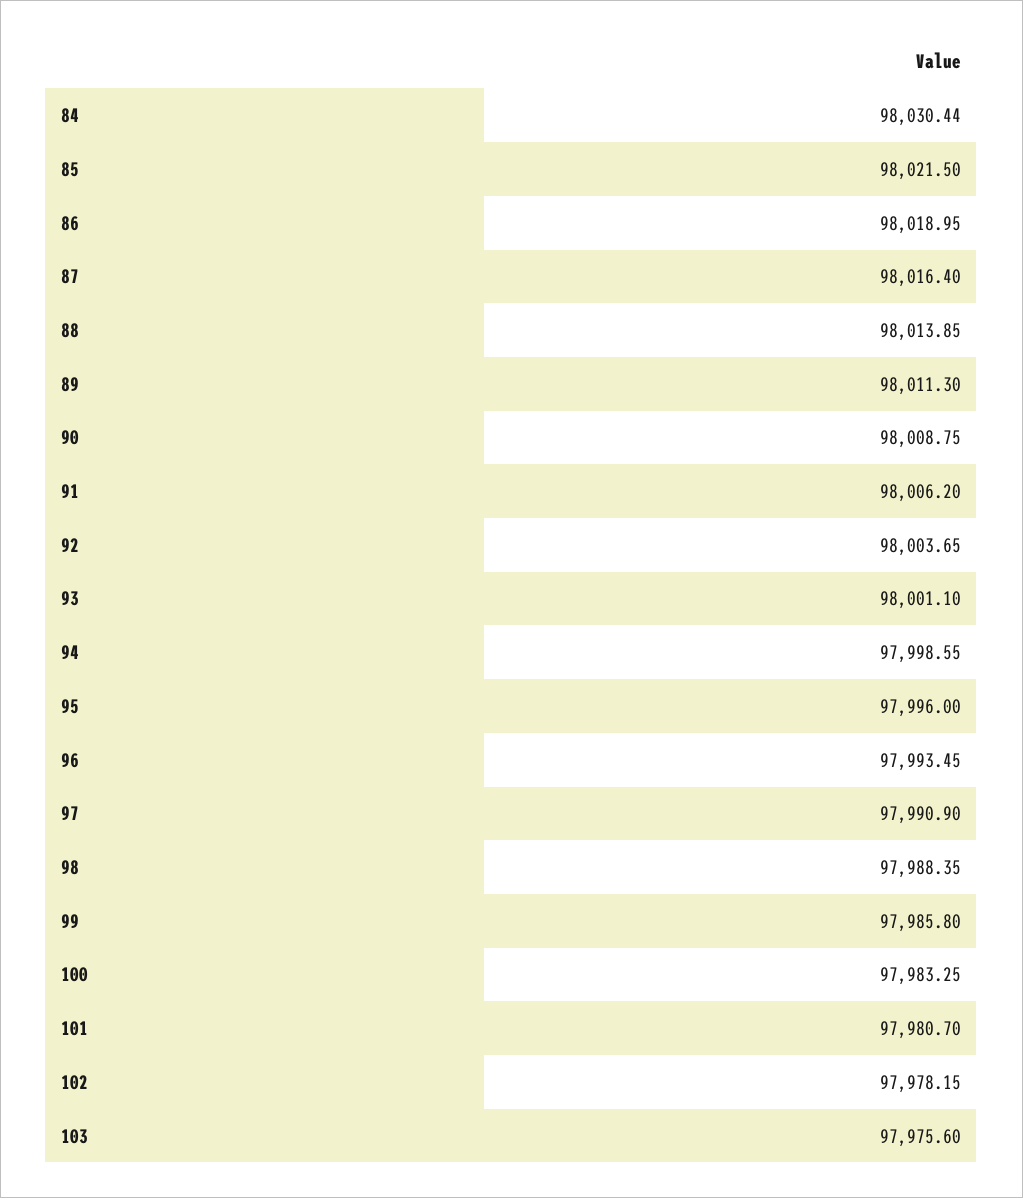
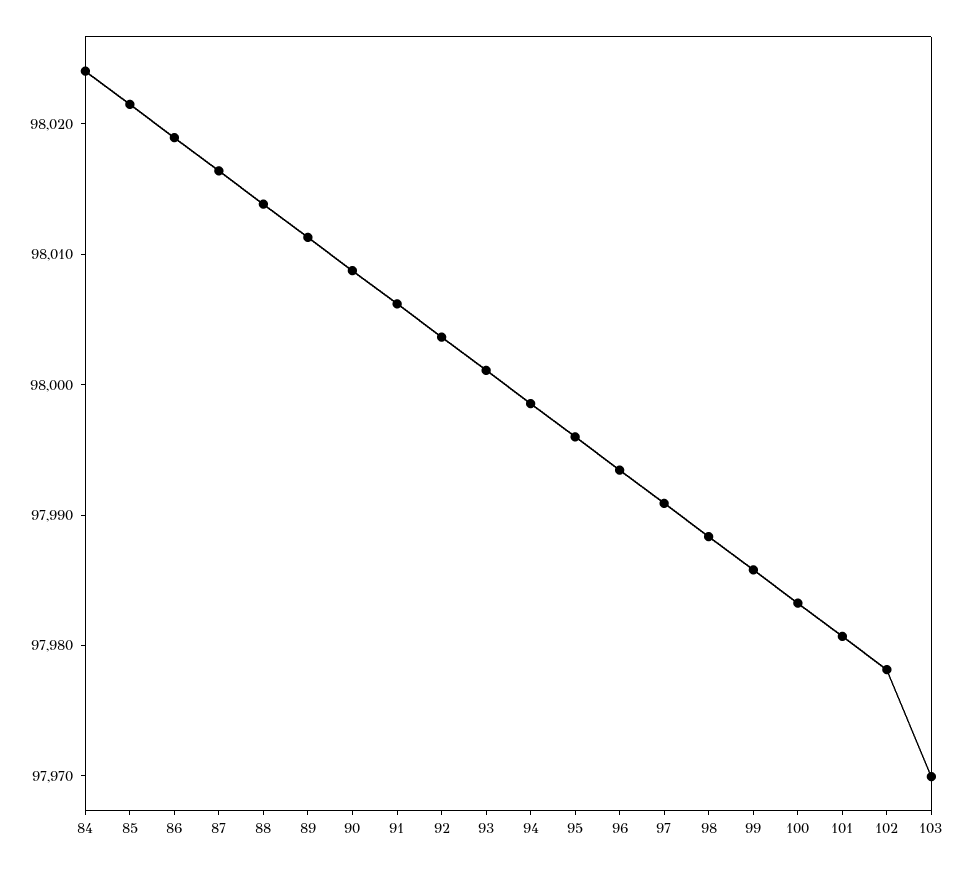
  {
-   "84": 98030.44,
+   "84": 98024,
    "85": 98021.5,
    "86": 98018.95,
    "87": 98016.4,
    "88": 98013.85,
    "89": 98011.3,
    "90": 98008.75,
    "91": 98006.2,
    "92": 98003.65,
    "93": 98001.1,
    "94": 97998.55,
    "95": 97996,
    "96": 97993.45,
    "97": 97990.9,
    "98": 97988.35,
    "99": 97985.8,
    "100": 97983.25,
    "101": 97980.7,
    "102": 97978.15,
-   "103": 97975.6
+   "103": 97970
  }

